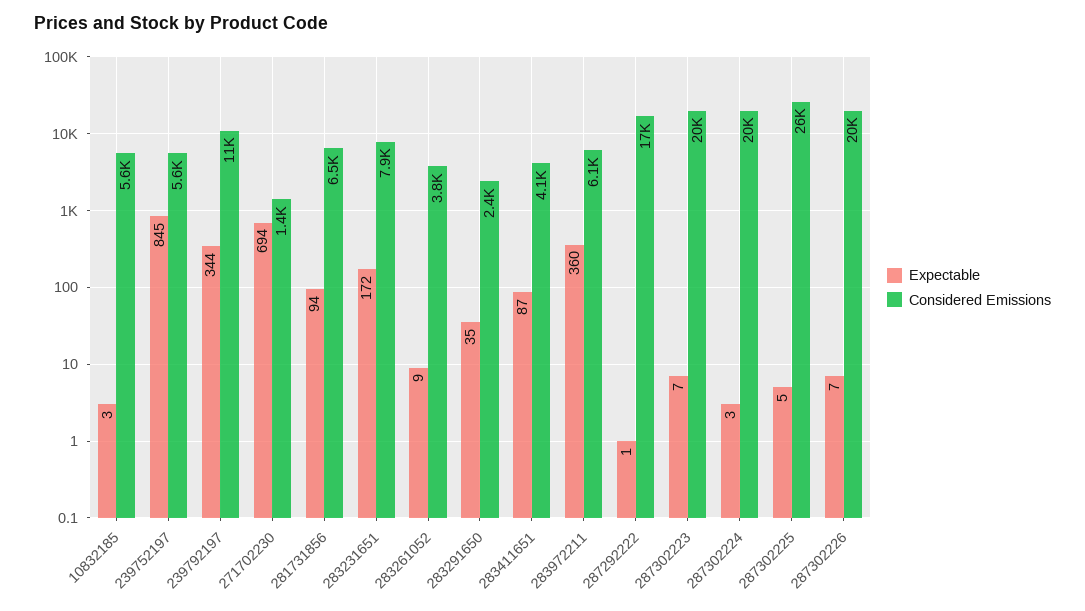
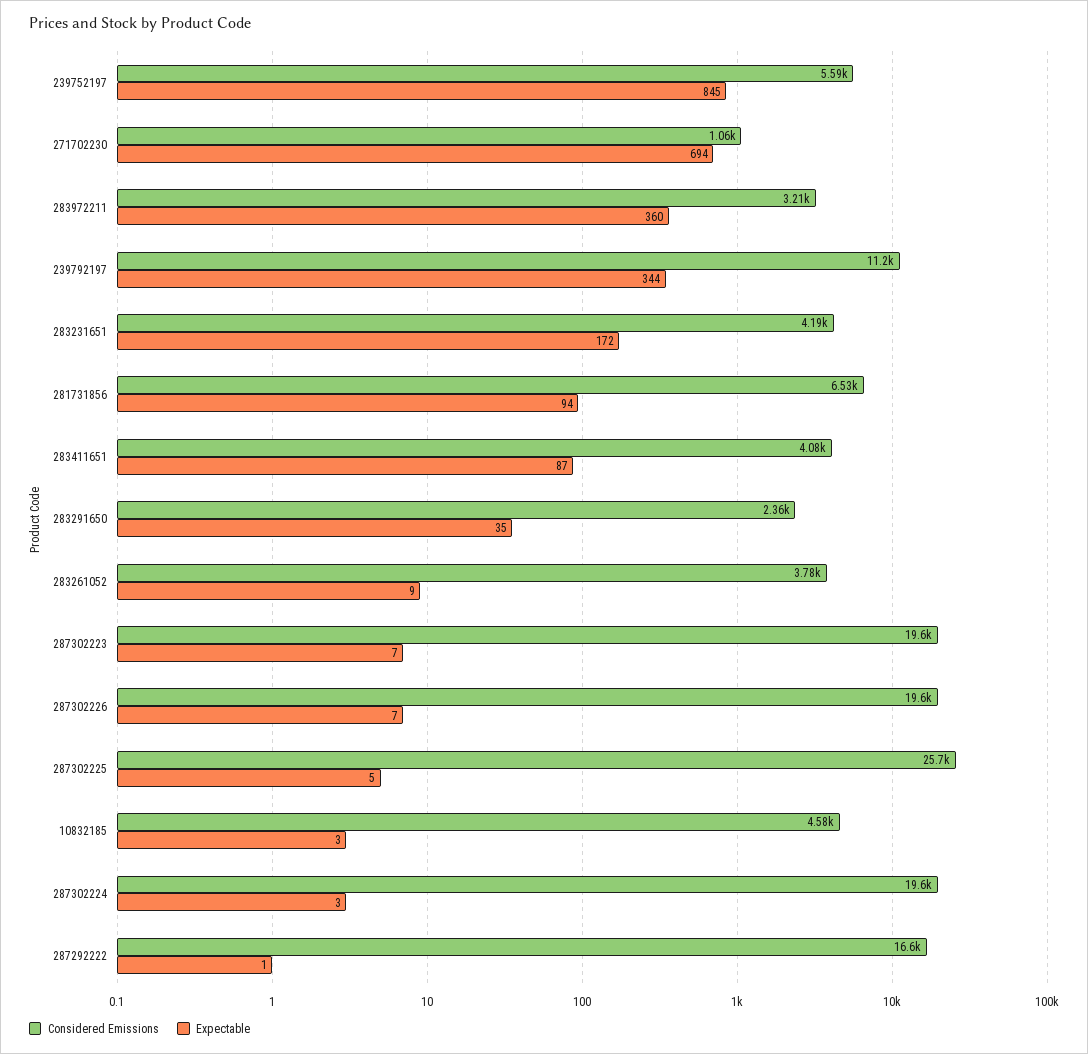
  {
    "Expectable": {
      "10832185": 3,
      "239752197": 845,
      "239792197": 344,
      "271702230": 694,
      "281731856": 94,
      "283231651": 172,
      "283261052": 9,
      "283291650": 35,
      "283411651": 87,
      "283972211": 360,
      "287292222": 1,
      "287302223": 7,
      "287302224": 3,
      "287302225": 5,
      "287302226": 7
    },
    "Considered Emissions": {
-     "10832185": 5600,
+     "10832185": 4580,
      "239752197": 5590,
      "239792197": 11200,
-     "271702230": 1400,
+     "271702230": 1060,
      "281731856": 6530,
-     "283231651": 7900,
+     "283231651": 4190,
      "283261052": 3780,
      "283291650": 2360,
      "283411651": 4080,
-     "283972211": 6100,
+     "283972211": 3210,
      "287292222": 16600,
      "287302223": 19600,
      "287302224": 19600,
      "287302225": 25700,
      "287302226": 19600
    }
  }

